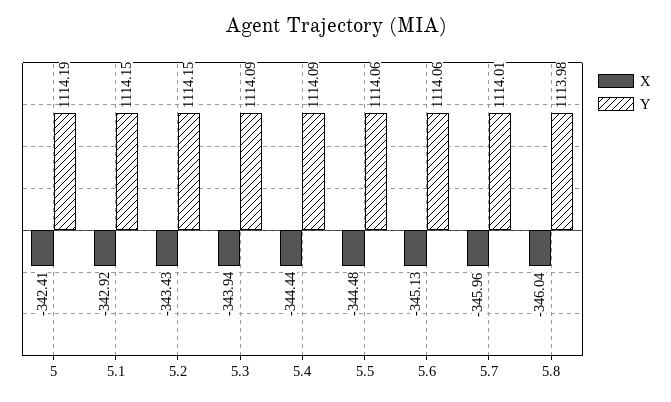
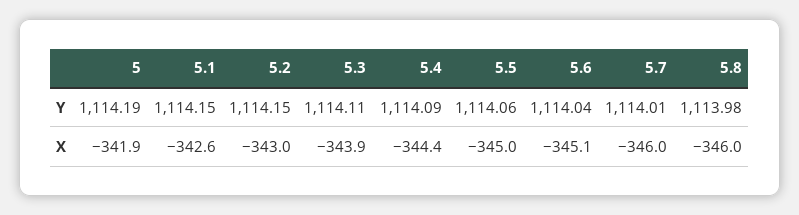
  {
    "X": {
-     "5": -342.41,
+     "5": -341.9,
-     "5.1": -342.92,
+     "5.1": -342.6,
-     "5.2": -343.43,
+     "5.2": -343,
      "5.3": -343.94,
      "5.4": -344.44,
-     "5.5": -344.48,
+     "5.5": -345,
      "5.6": -345.13,
      "5.7": -345.96,
      "5.8": -346.04
    },
    "Y": {
      "5": 1114.19,
      "5.1": 1114.15,
      "5.2": 1114.15,
-     "5.3": 1114.09,
+     "5.3": 1114.11,
      "5.4": 1114.09,
      "5.5": 1114.06,
-     "5.6": 1114.06,
+     "5.6": 1114.04,
      "5.7": 1114.01,
      "5.8": 1113.98
    }
  }

